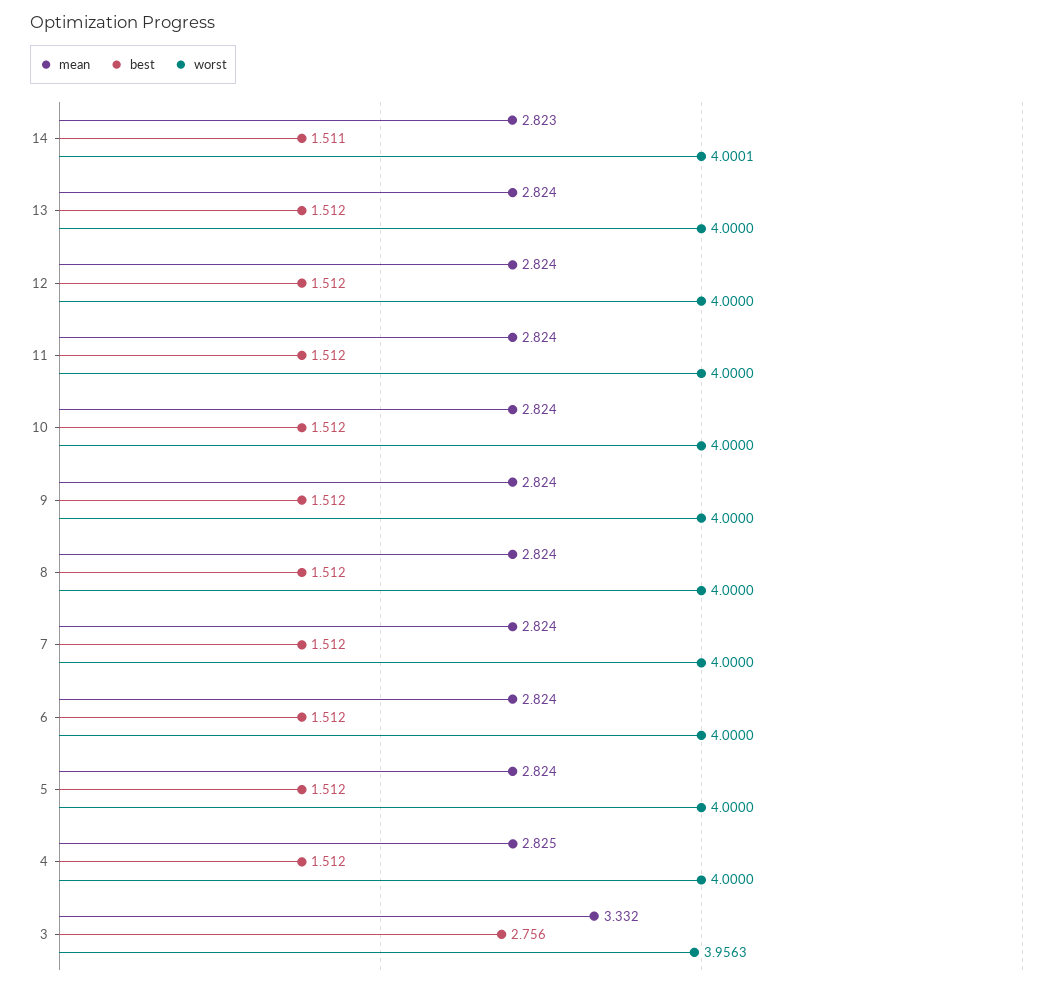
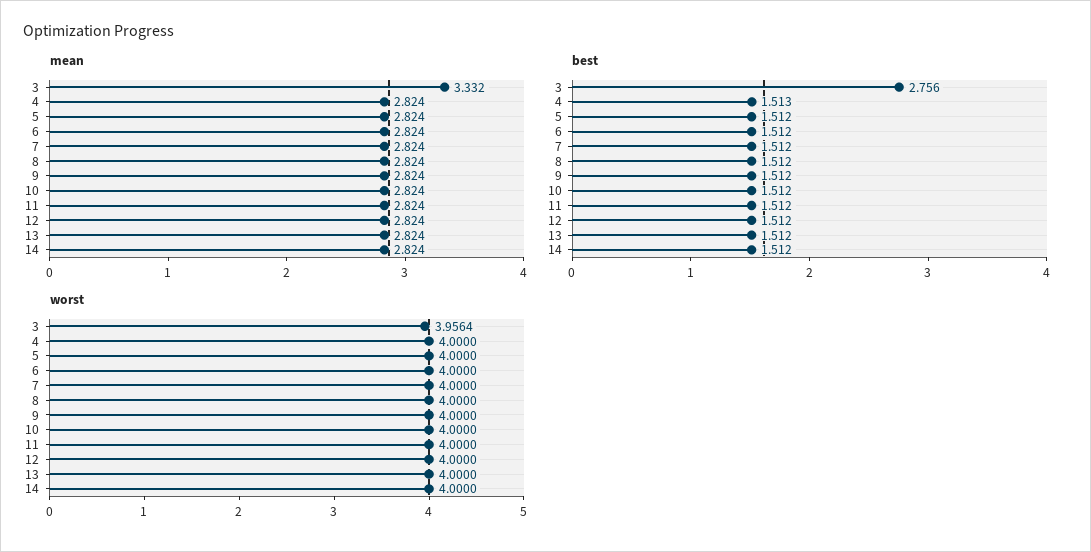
  {
    "mean": {
-     "14": 2.823,
+     "14": 2.824,
      "13": 2.824,
      "12": 2.824,
      "11": 2.824,
      "10": 2.824,
      "9": 2.824,
      "8": 2.824,
      "7": 2.824,
      "6": 2.824,
      "5": 2.824,
-     "4": 2.825,
+     "4": 2.824,
      "3": 3.332
    },
    "best": {
-     "14": 1.511,
+     "14": 1.512,
      "13": 1.512,
      "12": 1.512,
      "11": 1.512,
      "10": 1.512,
      "9": 1.512,
      "8": 1.512,
      "7": 1.512,
      "6": 1.512,
      "5": 1.512,
-     "4": 1.512,
+     "4": 1.513,
      "3": 2.756
    },
    "worst": {
-     "14": 4.0001,
+     "14": 4,
      "13": 4,
      "12": 4,
      "11": 4,
      "10": 4,
      "9": 4,
      "8": 4,
      "7": 4,
      "6": 4,
      "5": 4,
      "4": 4,
-     "3": 3.9563
+     "3": 3.9564
    }
  }

